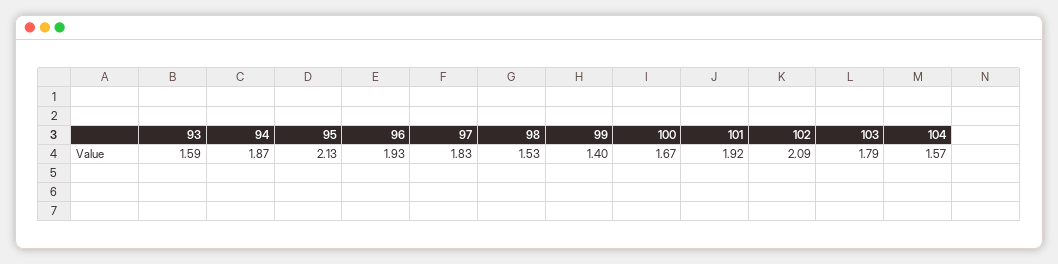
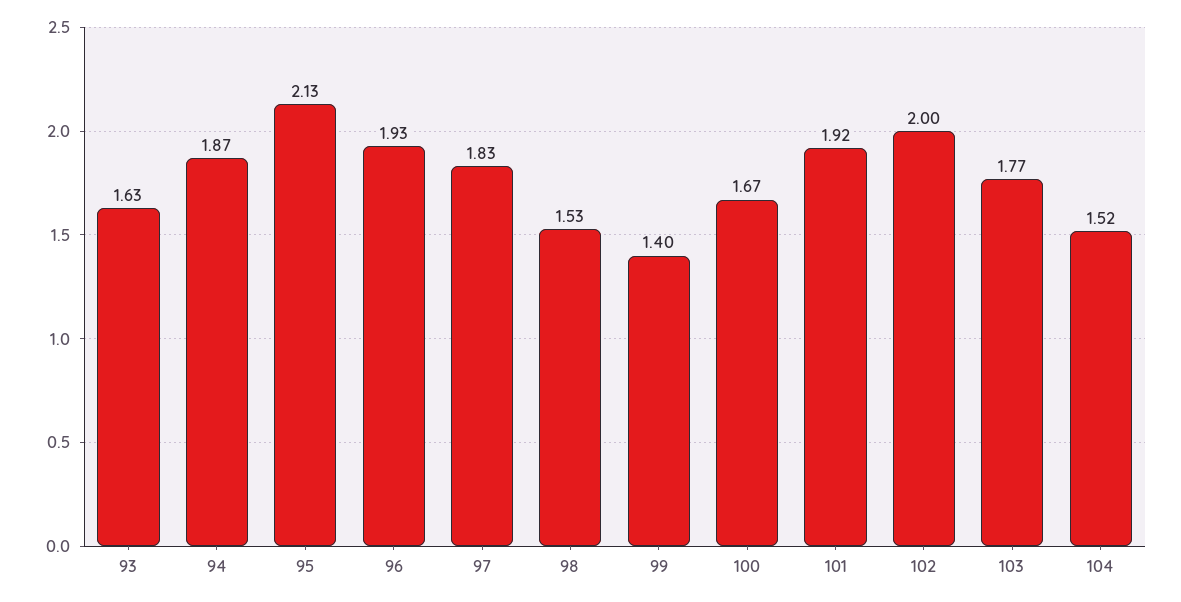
  {
-   "93": 1.59,
+   "93": 1.63,
    "94": 1.87,
    "95": 2.13,
    "96": 1.93,
    "97": 1.83,
    "98": 1.53,
    "99": 1.4,
    "100": 1.67,
    "101": 1.92,
-   "102": 2.09,
+   "102": 2,
-   "103": 1.79,
+   "103": 1.77,
-   "104": 1.57
+   "104": 1.52
  }

